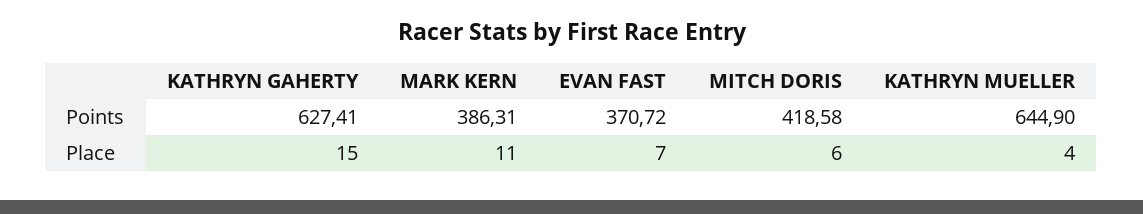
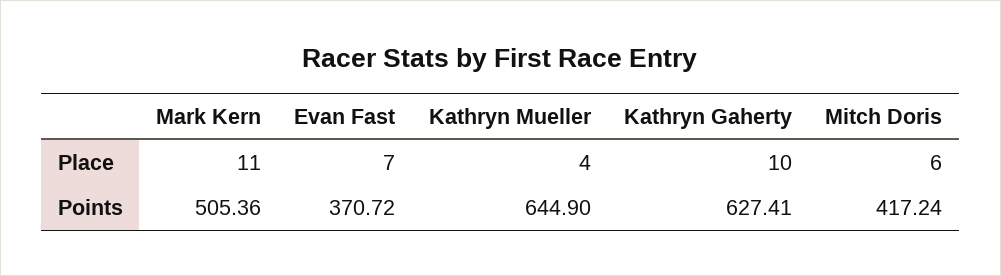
  {
    "KATHRYN GAHERTY": {
      "Points": 627.41,
-     "Place": 15
+     "Place": 10
    },
    "MARK KERN": {
-     "Points": 386.31,
+     "Points": 505.36,
      "Place": 11
    },
    "EVAN FAST": {
      "Points": 370.72,
      "Place": 7
    },
    "MITCH DORIS": {
-     "Points": 418.58,
+     "Points": 417.24,
      "Place": 6
    },
    "KATHRYN MUELLER": {
      "Points": 644.9,
      "Place": 4
    }
  }

